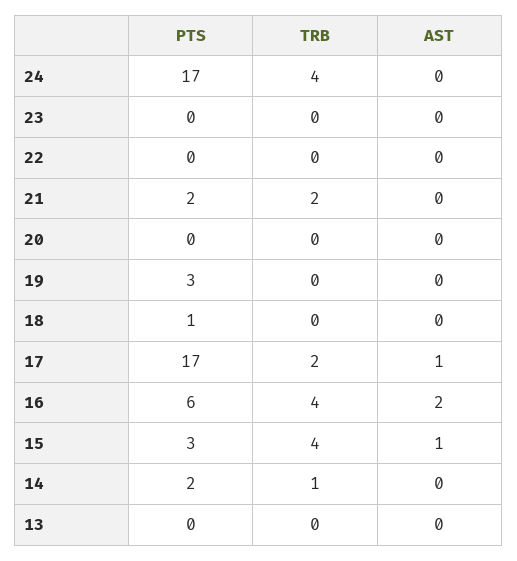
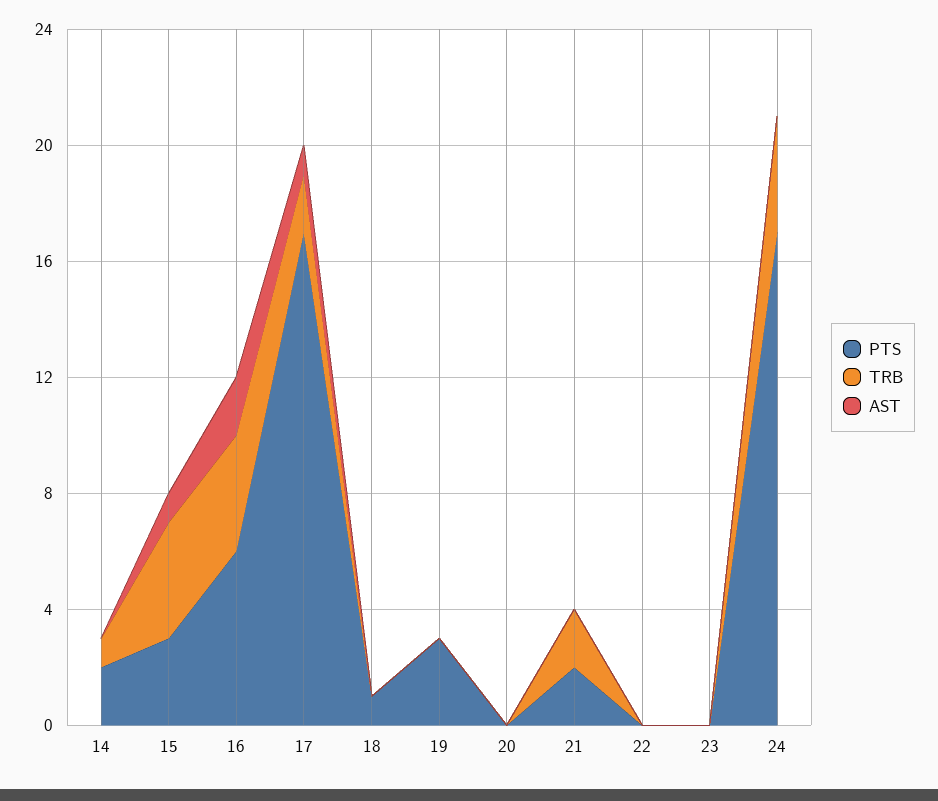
  {
    "PTS": {
      "24": 17,
      "23": 0,
      "22": 0,
      "21": 2,
      "20": 0,
      "19": 3,
      "18": 1,
      "17": 17,
      "16": 6,
      "15": 3,
-     "14": 2,
+     "14": 2
-     "13": 0
    },
    "TRB": {
      "24": 4,
      "23": 0,
      "22": 0,
      "21": 2,
      "20": 0,
      "19": 0,
      "18": 0,
      "17": 2,
      "16": 4,
      "15": 4,
-     "14": 1,
+     "14": 1
-     "13": 0
    },
    "AST": {
      "24": 0,
      "23": 0,
      "22": 0,
      "21": 0,
      "20": 0,
      "19": 0,
      "18": 0,
      "17": 1,
      "16": 2,
      "15": 1,
-     "14": 0,
+     "14": 0
-     "13": 0
    }
  }

